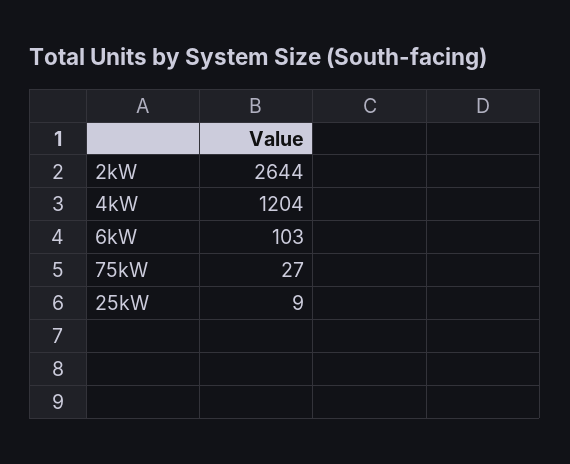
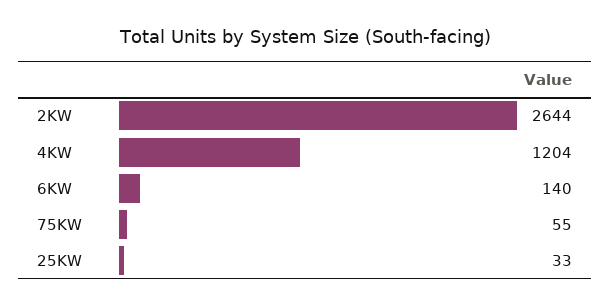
  {
    "2kW": 2644,
    "4kW": 1204,
-   "6kW": 103,
+   "6kW": 140,
-   "75kW": 27,
+   "75kW": 55,
-   "25kW": 9
+   "25kW": 33
  }

